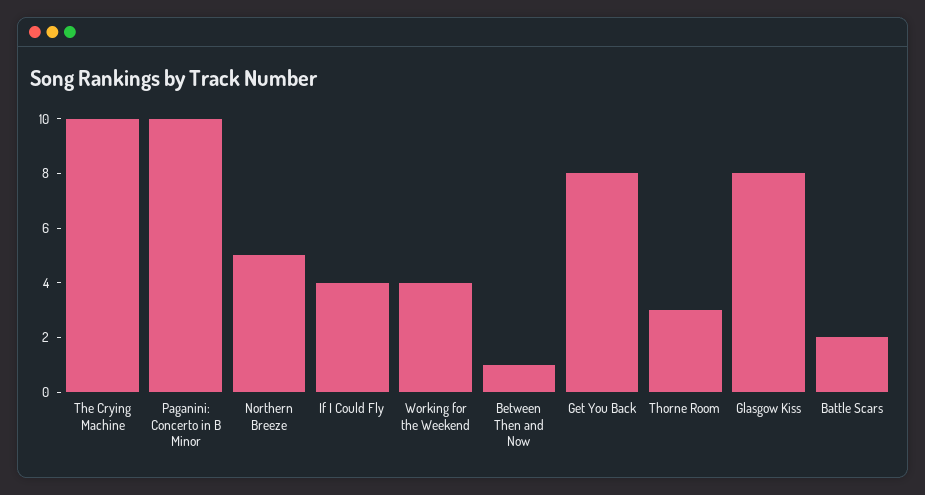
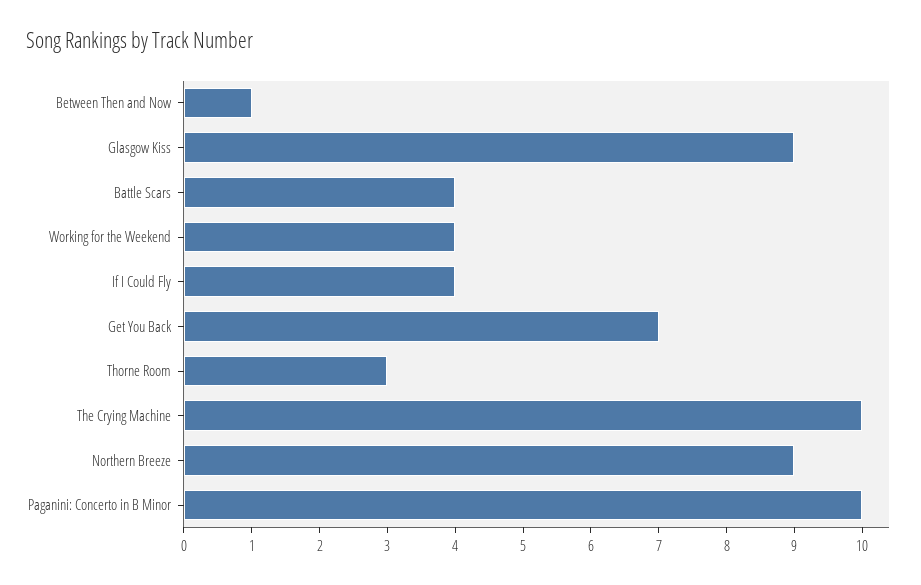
  {
    "The Crying Machine": 10,
    "Paganini: Concerto in B Minor": 10,
-   "Northern Breeze": 5,
+   "Northern Breeze": 9,
    "If I Could Fly": 4,
    "Working for the Weekend": 4,
    "Between Then and Now": 1,
-   "Get You Back": 8,
+   "Get You Back": 7,
    "Thorne Room": 3,
-   "Glasgow Kiss": 8,
+   "Glasgow Kiss": 9,
-   "Battle Scars": 2
+   "Battle Scars": 4
  }

